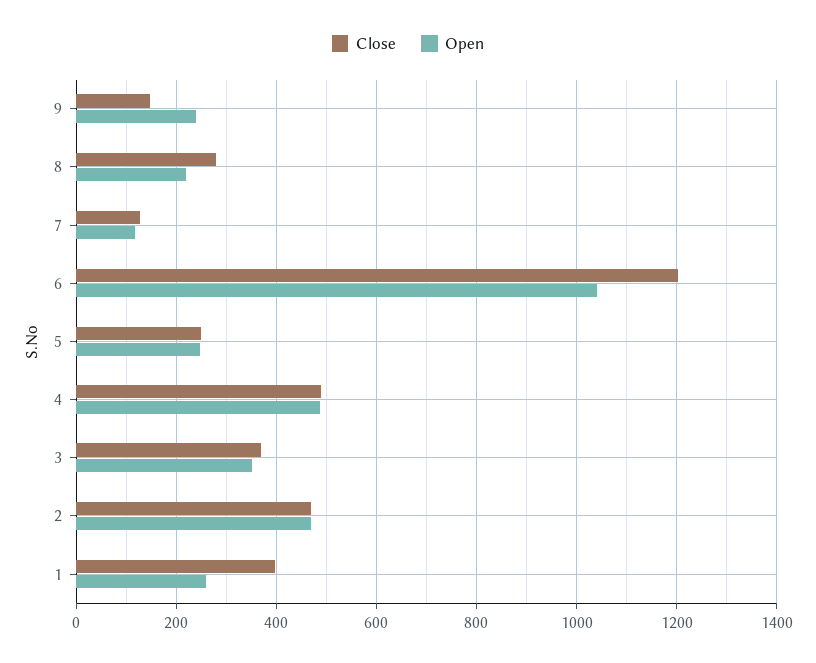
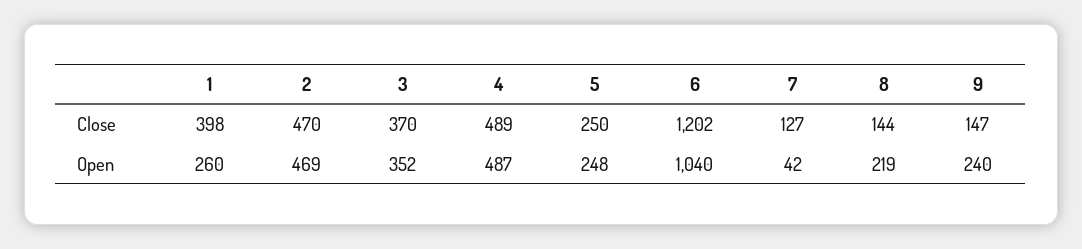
  {
    "Close": {
      "9": 147,
-     "8": 280,
+     "8": 144,
      "7": 127,
      "6": 1202,
      "5": 250,
      "4": 489,
      "3": 370,
      "2": 470,
      "1": 398
    },
    "Open": {
      "9": 240,
      "8": 219,
-     "7": 120,
+     "7": 42,
      "6": 1040,
      "5": 248,
      "4": 487,
      "3": 352,
      "2": 469,
      "1": 260
    }
  }

